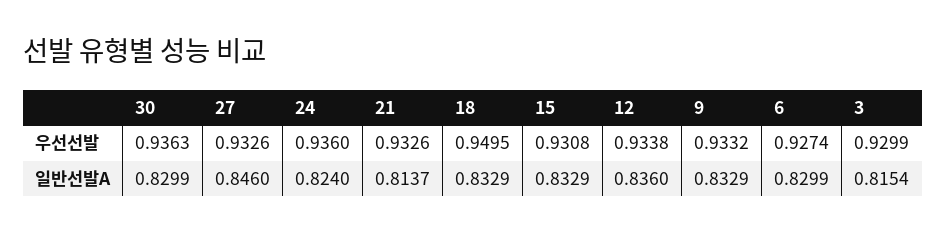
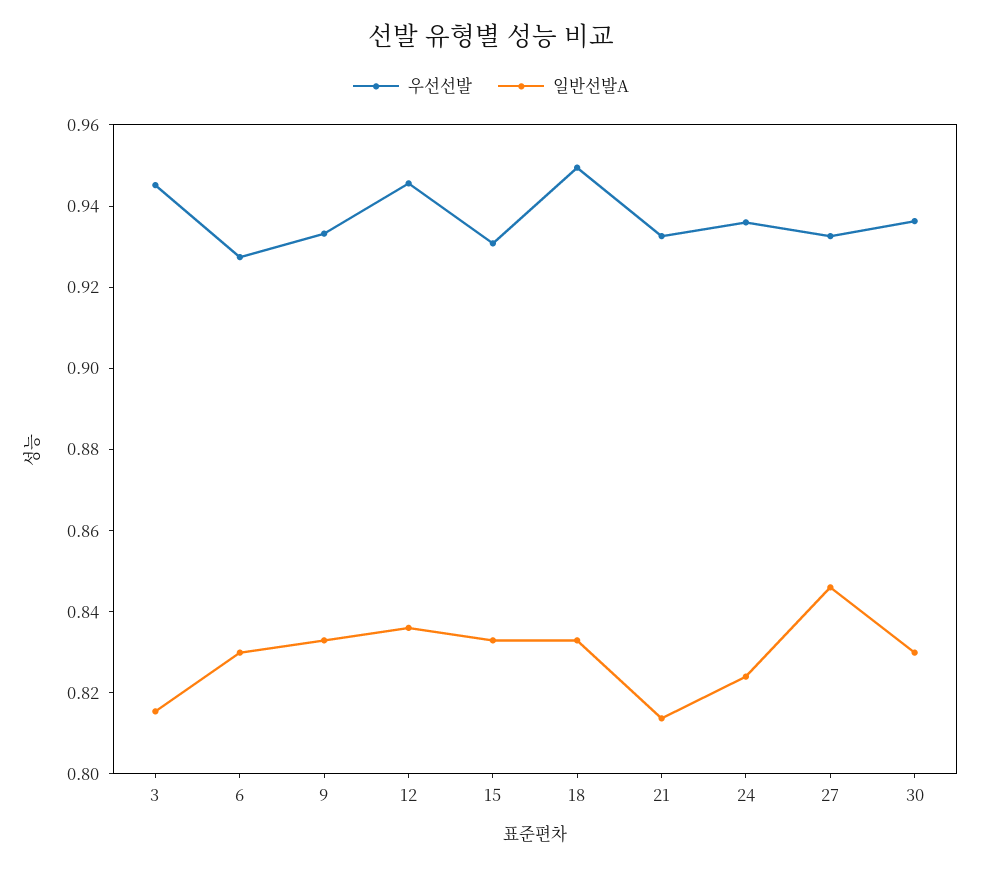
  {
    "우선선발": {
      "30": 0.9363,
      "27": 0.9326,
      "24": 0.936,
      "21": 0.9326,
      "18": 0.9495,
      "15": 0.9308,
-     "12": 0.9338,
+     "12": 0.945,
      "9": 0.9332,
      "6": 0.9274,
-     "3": 0.9299
+     "3": 0.945
    },
    "일반선발A": {
      "30": 0.8299,
      "27": 0.846,
      "24": 0.824,
      "21": 0.8137,
      "18": 0.8329,
      "15": 0.8329,
      "12": 0.836,
      "9": 0.8329,
      "6": 0.8299,
      "3": 0.8154
    }
  }

